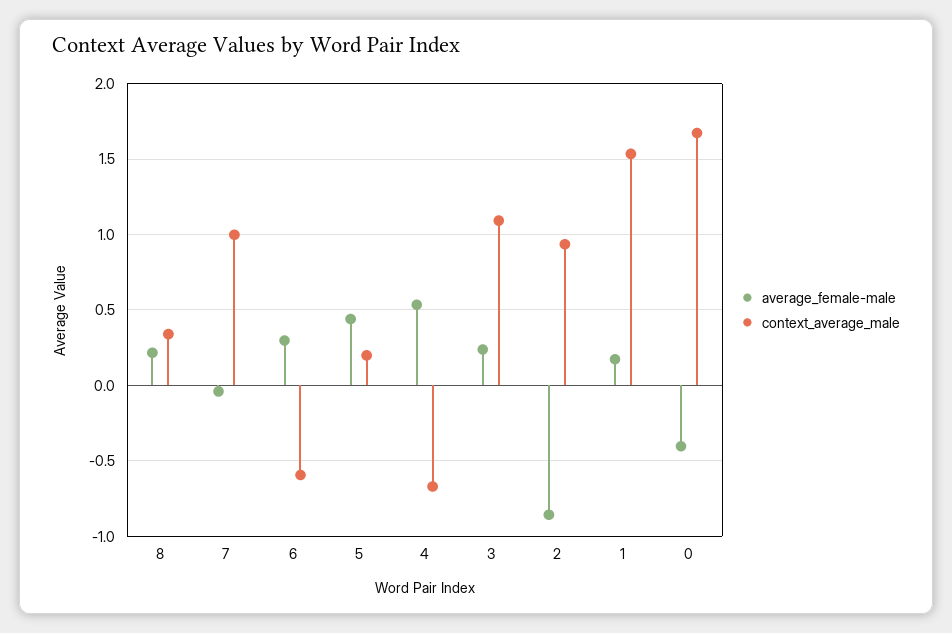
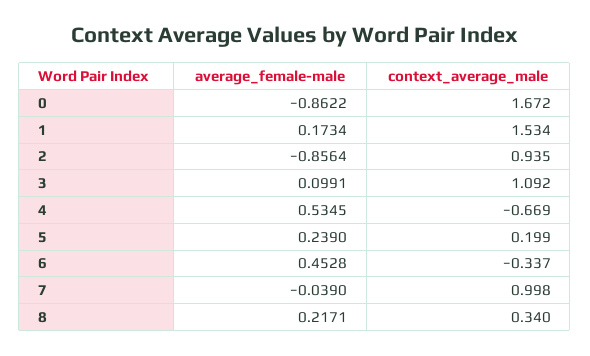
  {
    "average_female-male": {
      "8": 0.2171,
      "7": -0.039,
-     "6": 0.3,
+     "6": 0.4528,
-     "5": 0.45,
+     "5": 0.239,
      "4": 0.5345,
-     "3": 0.25,
+     "3": 0.0991,
      "2": -0.8564,
      "1": 0.1734,
-     "0": -0.4
+     "0": -0.8622
    },
    "context_average_male": {
      "8": 0.34,
      "7": 0.998,
-     "6": -0.6,
+     "6": -0.337,
      "5": 0.199,
      "4": -0.669,
      "3": 1.092,
      "2": 0.935,
      "1": 1.534,
      "0": 1.672
    }
  }

